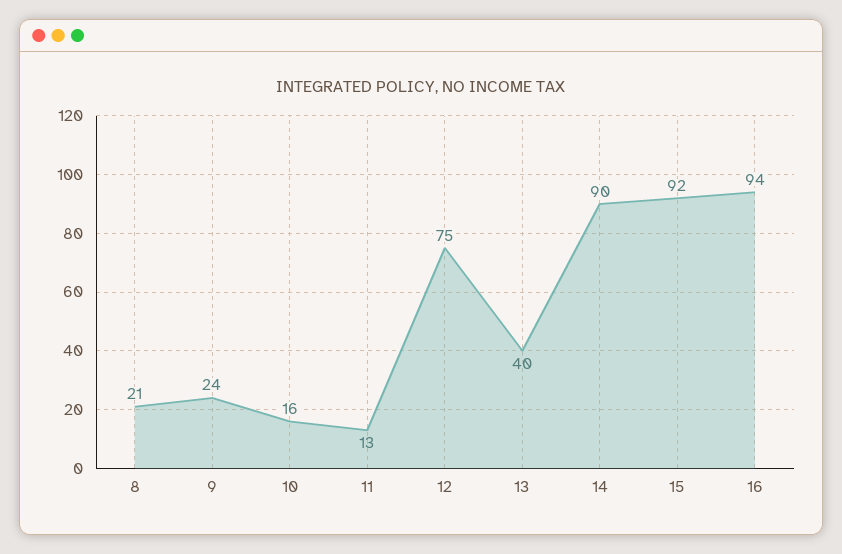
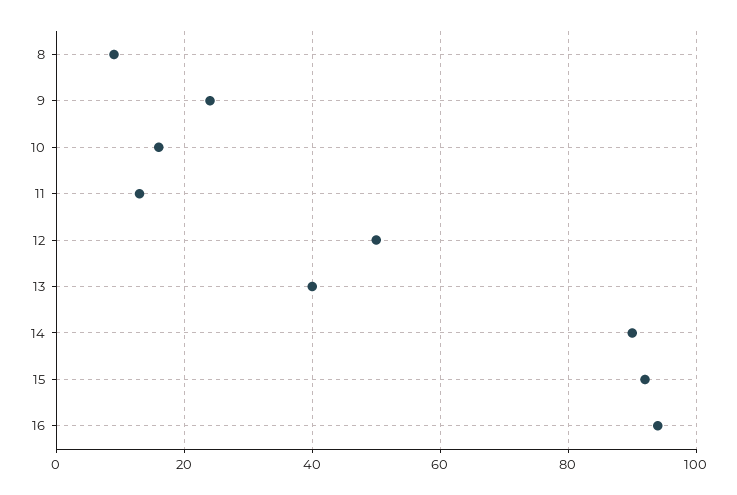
  {
-   "8": 21,
+   "8": 10,
    "9": 24,
    "10": 16,
    "11": 13,
-   "12": 75,
+   "12": 50,
    "13": 40,
    "14": 90,
    "15": 92,
    "16": 94
  }

